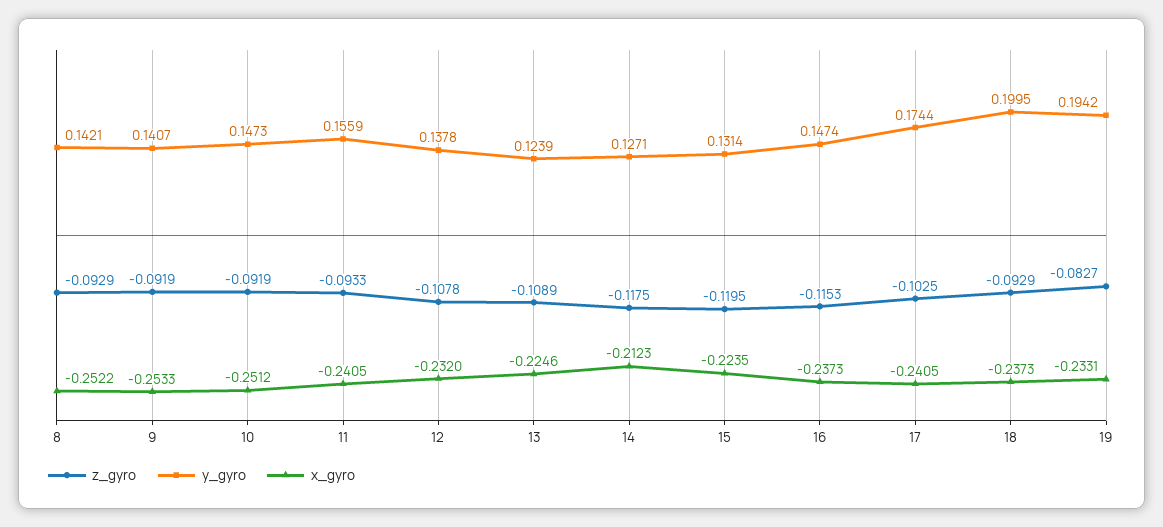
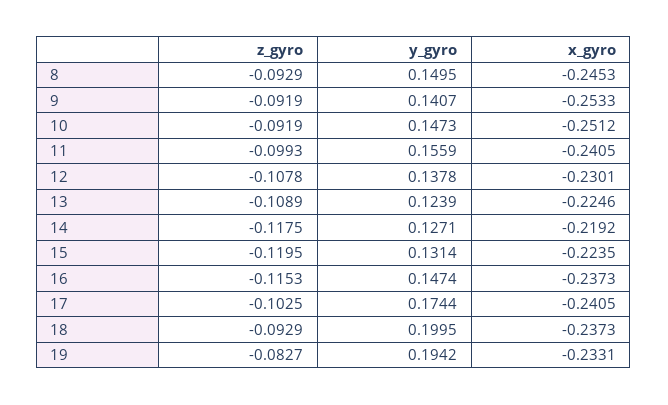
  {
    "z_gyro": {
      "8": -0.0929,
      "9": -0.0919,
      "10": -0.0919,
-     "11": -0.0933,
+     "11": -0.0993,
      "12": -0.1078,
      "13": -0.1089,
      "14": -0.1175,
      "15": -0.1195,
      "16": -0.1153,
      "17": -0.1025,
      "18": -0.0929,
      "19": -0.0827
    },
    "y_gyro": {
-     "8": 0.1421,
+     "8": 0.1495,
      "9": 0.1407,
      "10": 0.1473,
      "11": 0.1559,
      "12": 0.1378,
      "13": 0.1239,
      "14": 0.1271,
      "15": 0.1314,
      "16": 0.1474,
      "17": 0.1744,
      "18": 0.1995,
      "19": 0.1942
    },
    "x_gyro": {
-     "8": -0.2522,
+     "8": -0.2453,
      "9": -0.2533,
      "10": -0.2512,
      "11": -0.2405,
-     "12": -0.232,
+     "12": -0.2301,
      "13": -0.2246,
-     "14": -0.2123,
+     "14": -0.2192,
      "15": -0.2235,
      "16": -0.2373,
      "17": -0.2405,
      "18": -0.2373,
      "19": -0.2331
    }
  }

